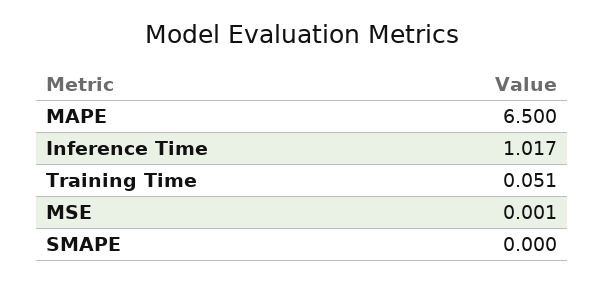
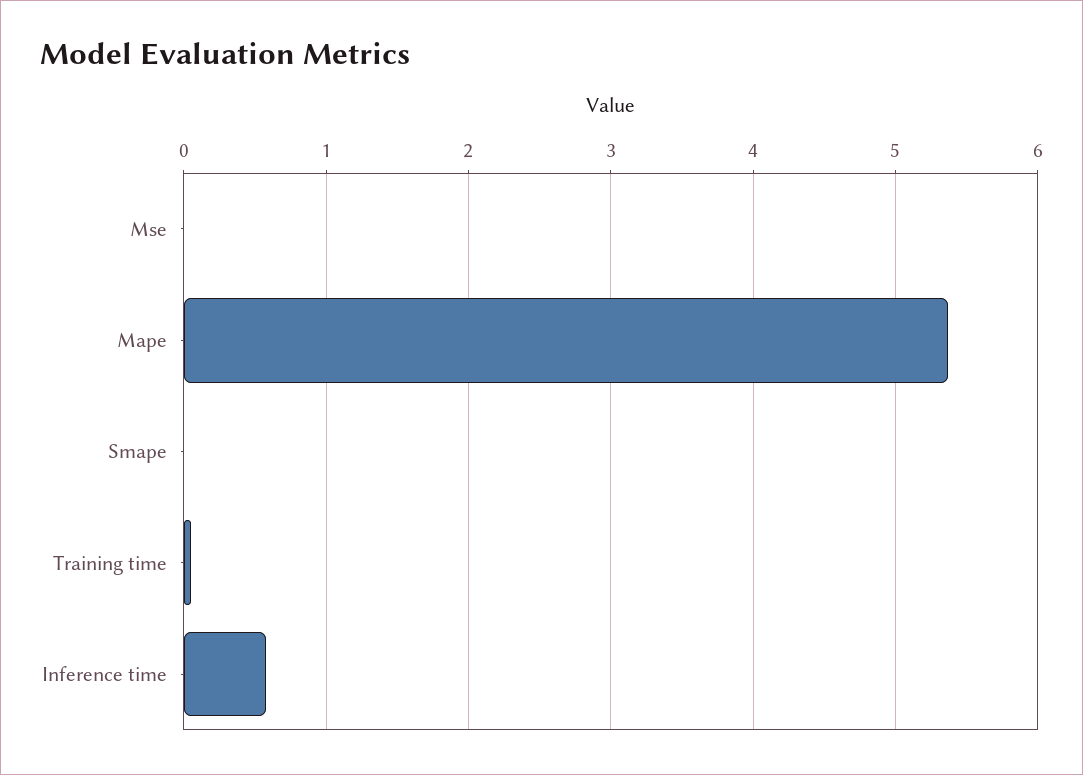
  {
-   "MAPE": 6.5,
+   "MAPE": 5.4,
-   "Inference Time": 1.017,
+   "Inference Time": 0.6,
    "Training Time": 0.051,
    "MSE": 0.001,
    "SMAPE": 0
  }

